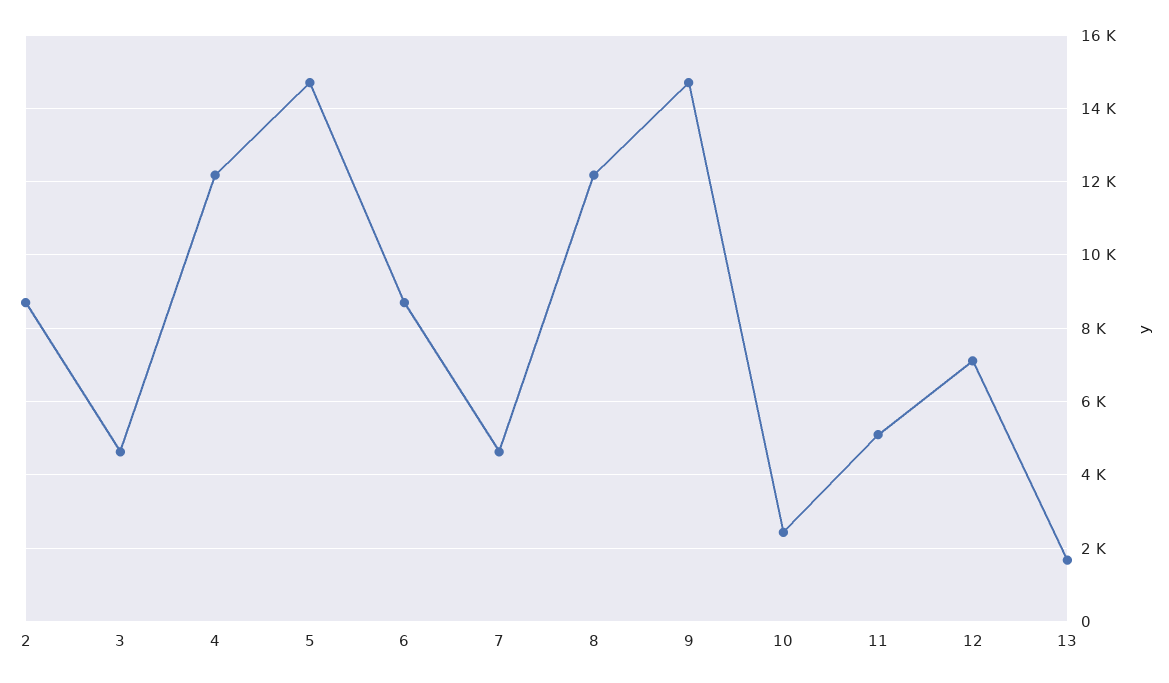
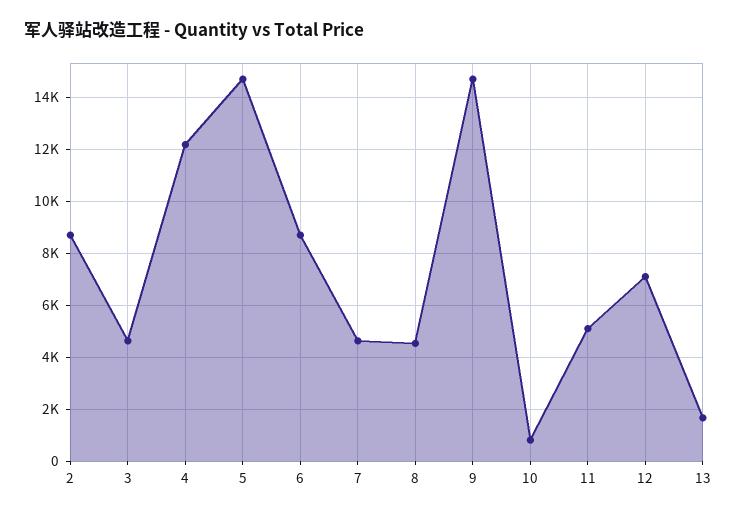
  {
    "2": 8800,
    "3": 4600,
    "4": 12200,
    "5": 14800,
    "6": 8800,
    "7": 4600,
-   "8": 12200,
+   "8": 4500,
    "9": 14800,
-   "10": 2400,
+   "10": 750,
    "11": 5200,
    "12": 7200,
    "13": 1600
  }

